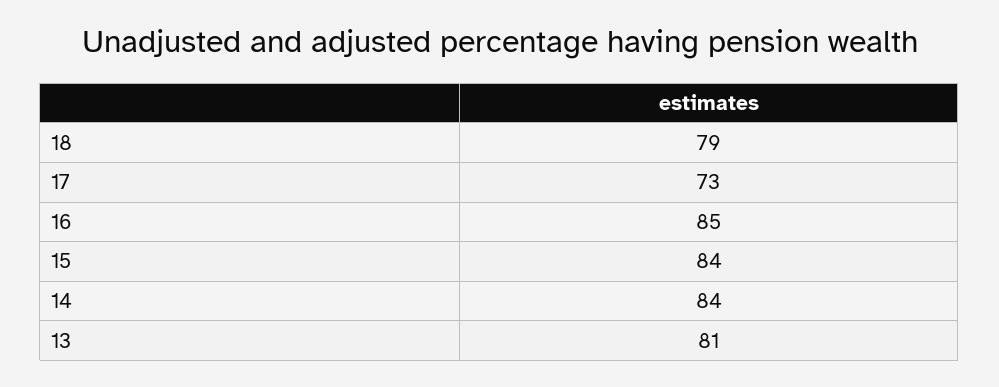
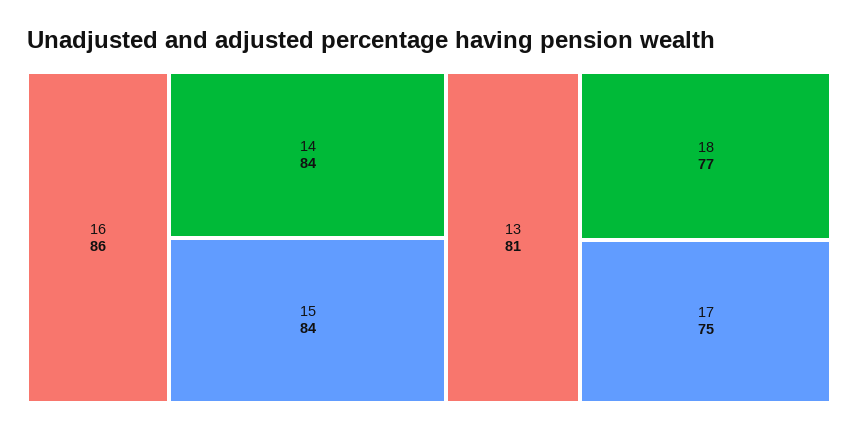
  {
-   "18": 79,
+   "18": 77,
-   "17": 73,
+   "17": 75,
-   "16": 85,
+   "16": 86,
    "15": 84,
    "14": 84,
    "13": 81
  }

